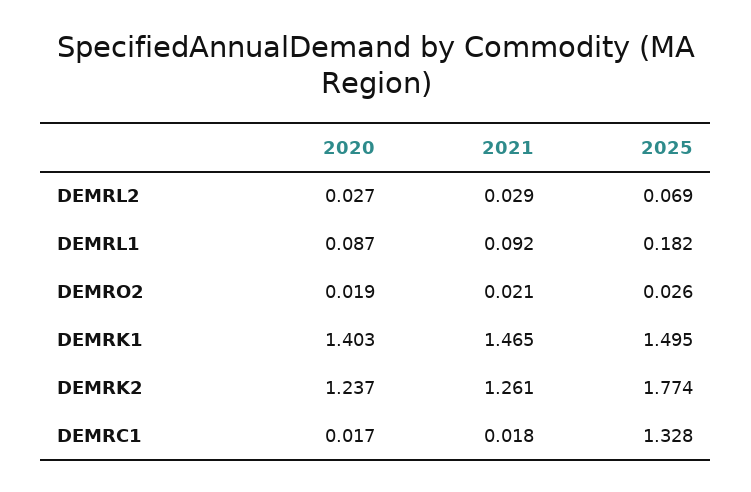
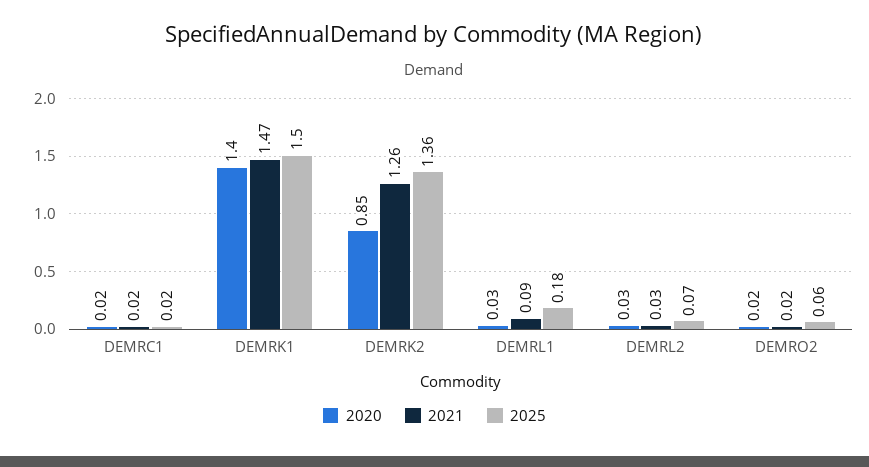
  {
    "2020": {
      "DEMRL2": 0.027,
-     "DEMRL1": 0.087,
+     "DEMRL1": 0.03,
      "DEMRO2": 0.019,
      "DEMRK1": 1.403,
-     "DEMRK2": 1.237,
+     "DEMRK2": 0.85,
      "DEMRC1": 0.017
    },
    "2021": {
      "DEMRL2": 0.029,
      "DEMRL1": 0.092,
      "DEMRO2": 0.021,
      "DEMRK1": 1.465,
      "DEMRK2": 1.261,
      "DEMRC1": 0.018
    },
    "2025": {
      "DEMRL2": 0.069,
      "DEMRL1": 0.182,
-     "DEMRO2": 0.026,
+     "DEMRO2": 0.06,
      "DEMRK1": 1.495,
-     "DEMRK2": 1.774,
+     "DEMRK2": 1.36,
-     "DEMRC1": 1.328
+     "DEMRC1": 0.02
    }
  }

